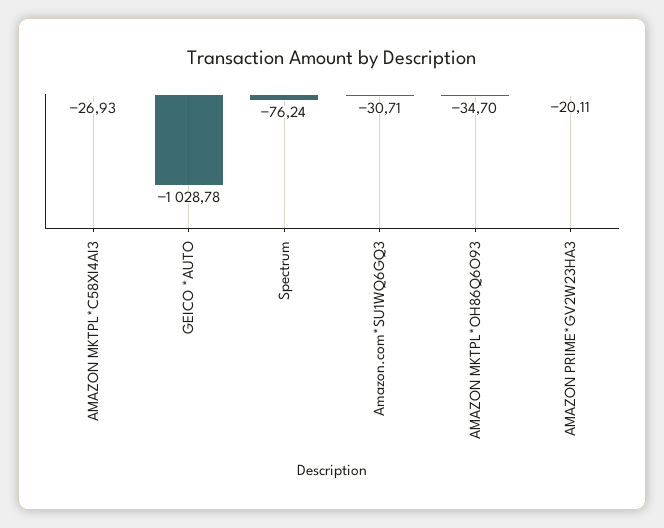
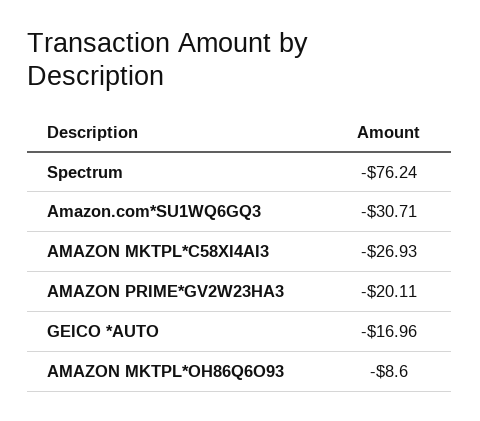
  {
    "AMAZON MKTPL*C58XI4AI3": -26.93,
-   "GEICO *AUTO": -1028.78,
+   "GEICO *AUTO": -16.96,
    "Spectrum": -76.24,
    "Amazon.com*SU1WQ6GQ3": -30.71,
-   "AMAZON MKTPL*OH86Q6O93": -34.7,
+   "AMAZON MKTPL*OH86Q6O93": -8.6,
    "AMAZON PRIME*GV2W23HA3": -20.11
  }

